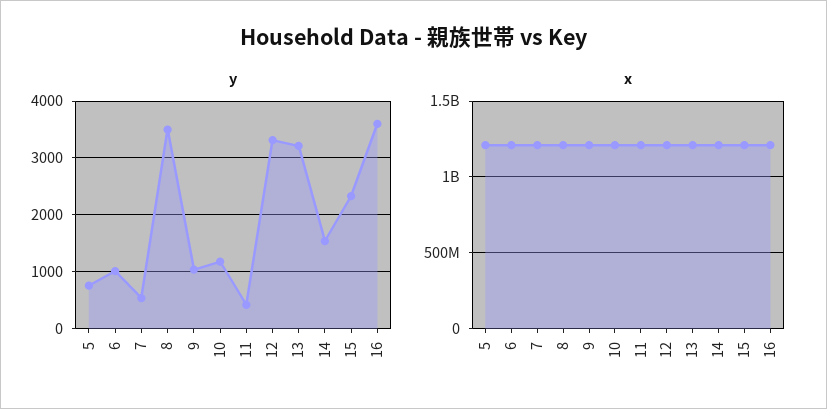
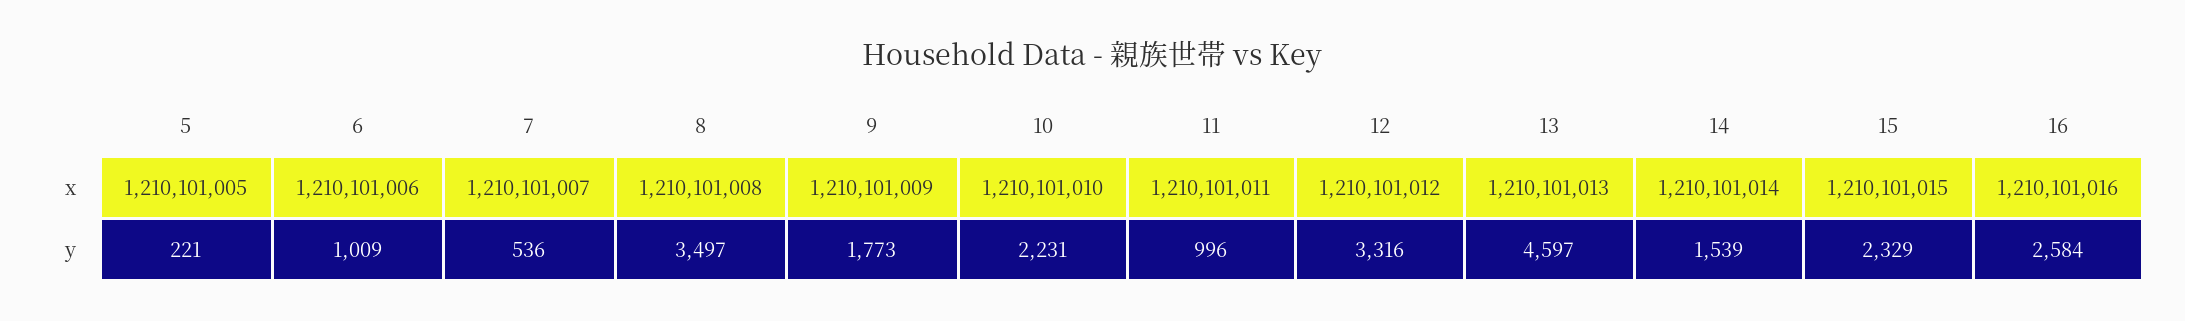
  {
    "y": {
-     "5": 800,
+     "5": 221,
      "6": 1009,
      "7": 536,
      "8": 3497,
-     "9": 1000,
+     "9": 1773,
-     "10": 1200,
+     "10": 2231,
-     "11": 400,
+     "11": 996,
      "12": 3316,
-     "13": 3200,
+     "13": 4597,
      "14": 1539,
      "15": 2329,
-     "16": 3600
+     "16": 2584
    },
    "x": {
      "5": 1210101005,
      "6": 1210101006,
      "7": 1210101007,
      "8": 1210101008,
      "9": 1210101009,
      "10": 1210101010,
      "11": 1210101011,
      "12": 1210101012,
      "13": 1210101013,
      "14": 1210101014,
      "15": 1210101015,
      "16": 1210101016
    }
  }

